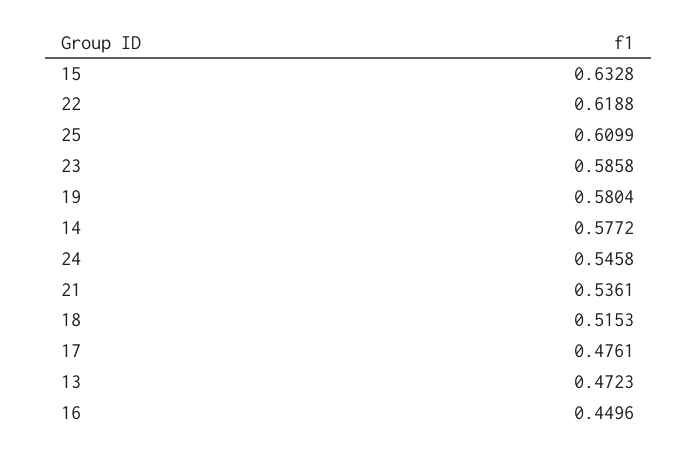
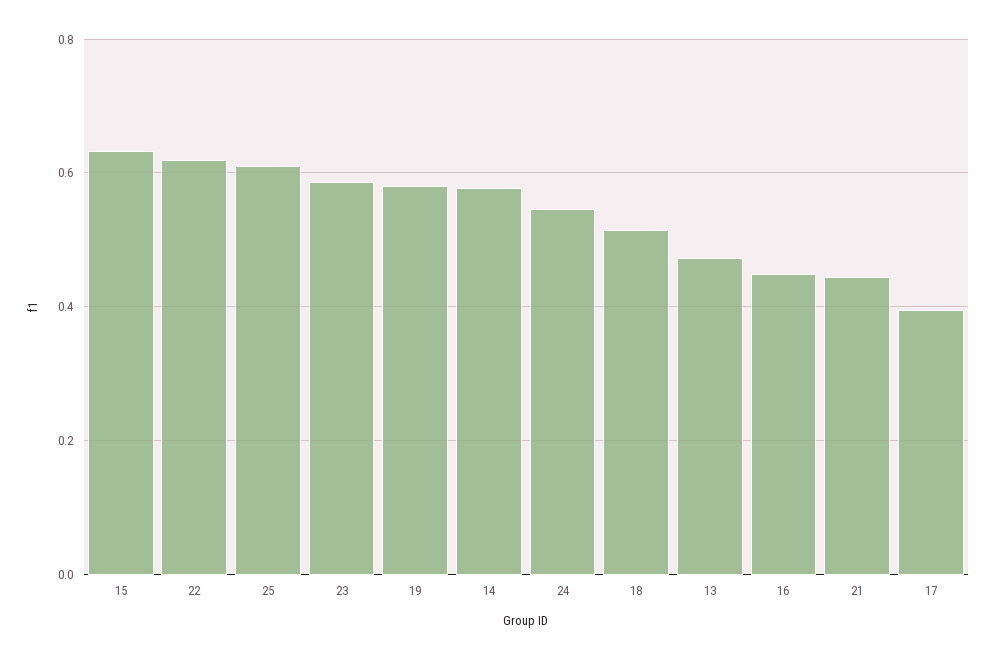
  {
    "15": 0.6328,
    "22": 0.6188,
    "25": 0.6099,
    "23": 0.5858,
    "19": 0.5804,
    "14": 0.5772,
    "24": 0.5458,
-   "21": 0.5361,
+   "21": 0.44,
    "18": 0.5153,
-   "17": 0.4761,
+   "17": 0.4,
    "13": 0.4723,
    "16": 0.4496
  }

